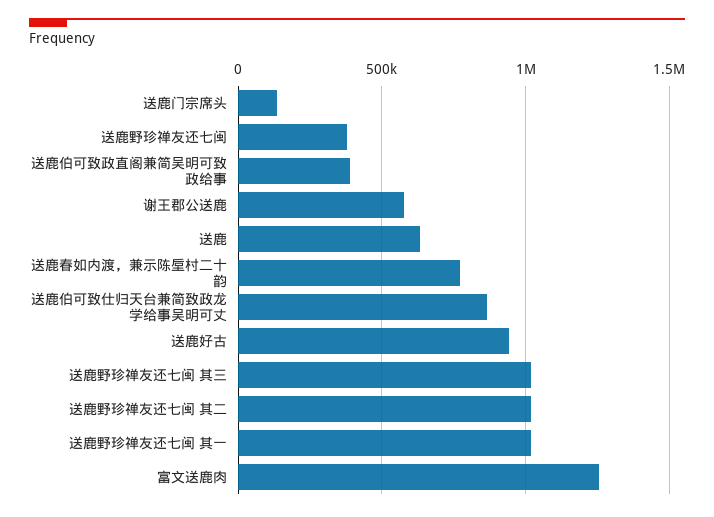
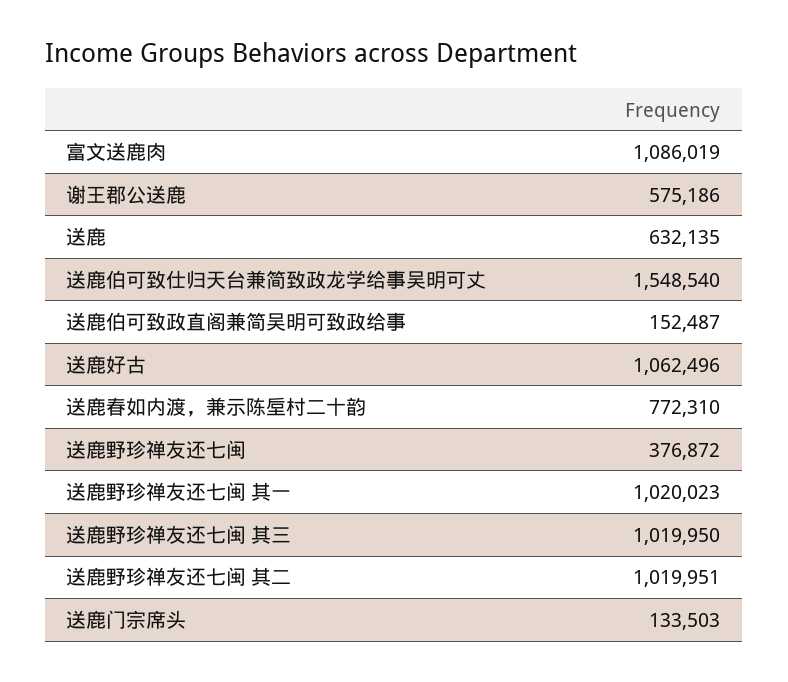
  {
    "送鹿门宗席头": 133503,
    "送鹿野珍禅友还七闽": 376872,
-   "送鹿伯可致政直阁兼简吴明可致政给事": 400000,
+   "送鹿伯可致政直阁兼简吴明可致政给事": 152487,
    "谢王郡公送鹿": 575186,
    "送鹿": 632135,
    "送鹿春如内渡，兼示陈垕村二十韵": 772310,
-   "送鹿伯可致仕归天台兼简致政龙学给事吴明可丈": 850000,
+   "送鹿伯可致仕归天台兼简致政龙学给事吴明可丈": 1548540,
-   "送鹿好古": 950000,
+   "送鹿好古": 1062496,
    "送鹿野珍禅友还七闽 其三": 1019950,
    "送鹿野珍禅友还七闽 其二": 1019951,
    "送鹿野珍禅友还七闽 其一": 1020023,
-   "富文送鹿肉": 1250000
+   "富文送鹿肉": 1086019
  }

